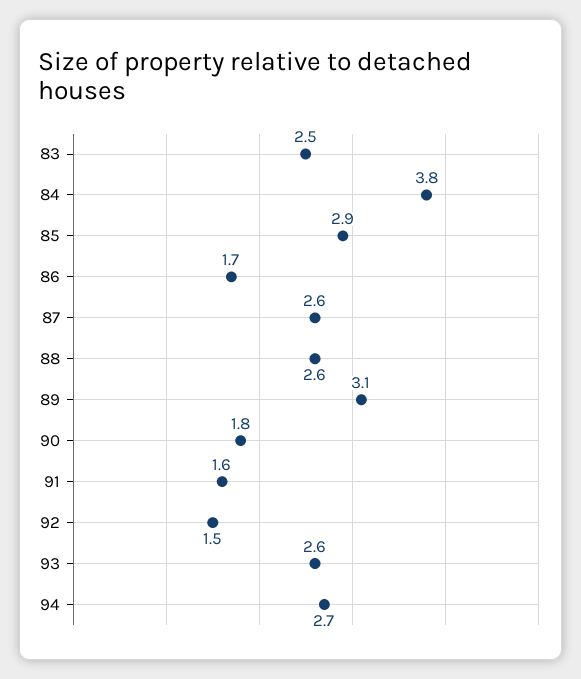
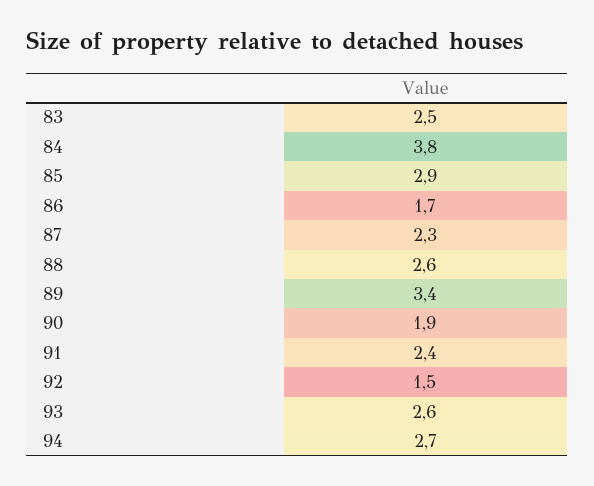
  {
    "83": 2.5,
    "84": 3.8,
    "85": 2.9,
    "86": 1.7,
-   "87": 2.6,
+   "87": 2.3,
    "88": 2.6,
-   "89": 3.1,
+   "89": 3.4,
-   "90": 1.8,
+   "90": 1.9,
-   "91": 1.6,
+   "91": 2.4,
    "92": 1.5,
    "93": 2.6,
    "94": 2.7
  }

